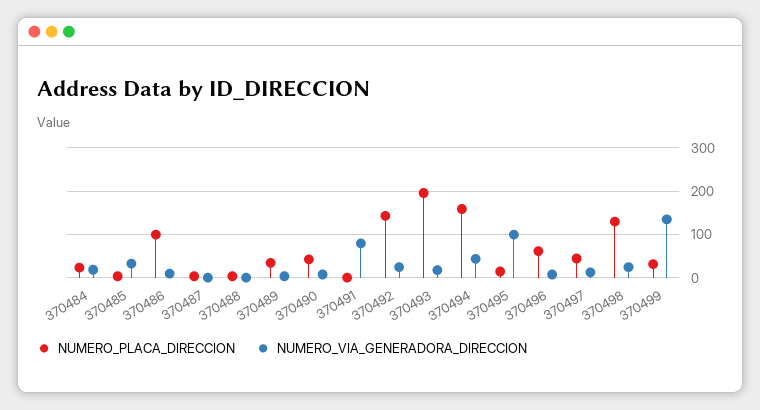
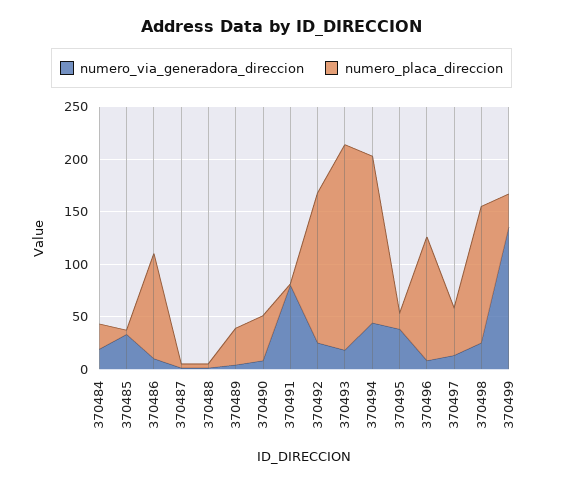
  {
    "NUMERO_PLACA_DIRECCION": {
      "370484": 20,
      "370485": 0,
      "370486": 100,
      "370487": 0,
      "370488": 0,
      "370489": 40,
      "370490": 40,
      "370491": 0,
      "370492": 140,
      "370493": 200,
      "370494": 160,
      "370495": 20,
-     "370496": 60,
+     "370496": 120,
      "370497": 50,
      "370498": 130,
      "370499": 30
    },
    "NUMERO_VIA_GENERADORA_DIRECCION": {
      "370484": 20,
      "370485": 30,
      "370486": 10,
      "370487": 0,
      "370488": 0,
      "370489": 0,
      "370490": 10,
      "370491": 80,
      "370492": 30,
      "370493": 20,
      "370494": 40,
-     "370495": 100,
+     "370495": 40,
      "370496": 10,
      "370497": 10,
      "370498": 30,
      "370499": 140
    }
  }

